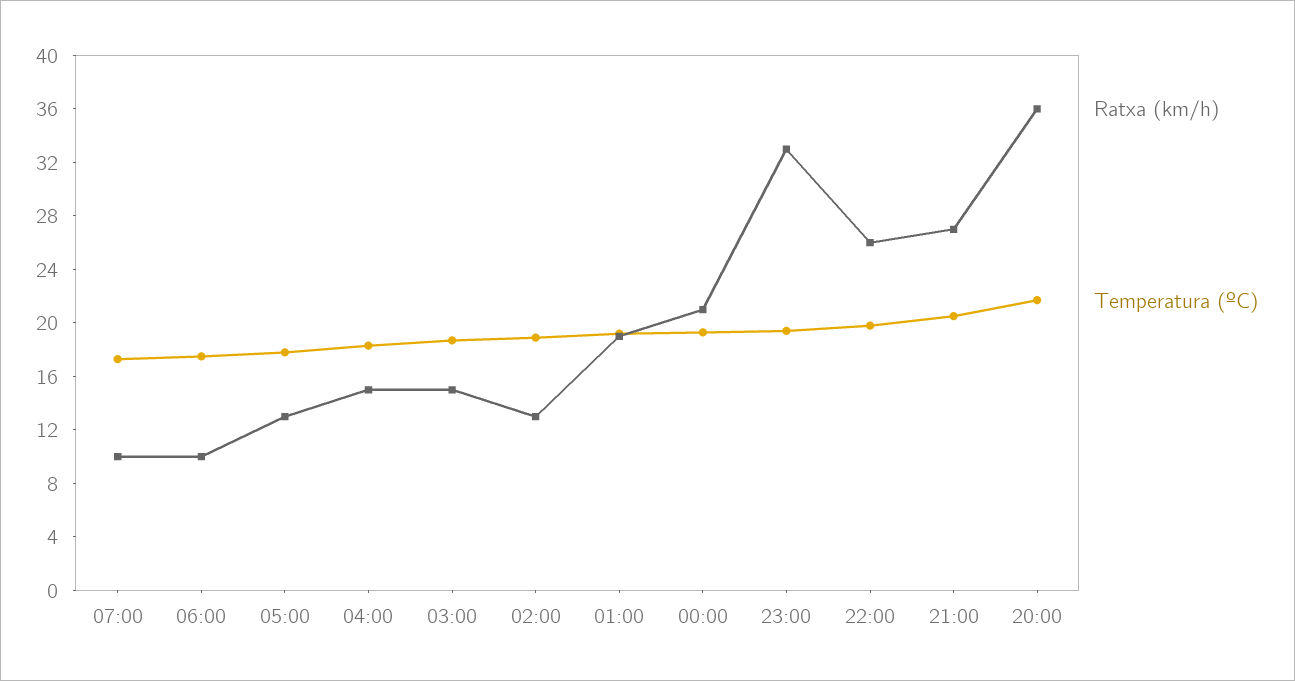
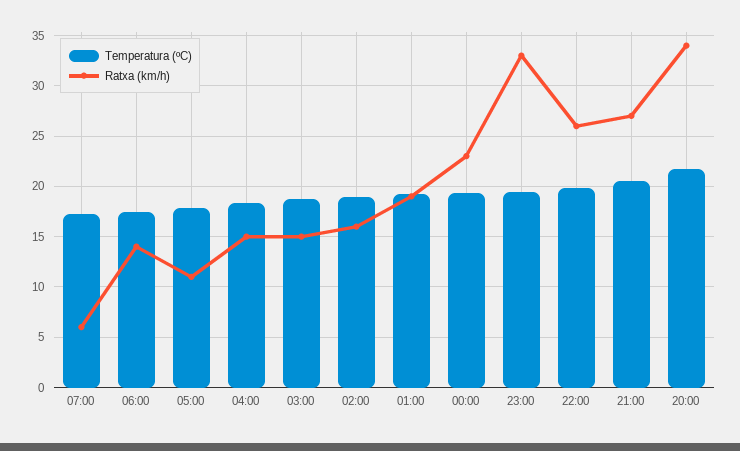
  {
    "Ratxa (km/h)": {
-     "07:00": 10,
+     "07:00": 6,
-     "06:00": 10,
+     "06:00": 14,
-     "05:00": 13,
+     "05:00": 11,
      "04:00": 15,
      "03:00": 15,
-     "02:00": 13,
+     "02:00": 16,
      "01:00": 19,
-     "00:00": 21,
+     "00:00": 23,
      "23:00": 33,
      "22:00": 26,
      "21:00": 27,
-     "20:00": 36
+     "20:00": 34
    },
    "Temperatura (ºC)": {
      "07:00": 17,
      "06:00": 18,
      "05:00": 18,
      "04:00": 18,
      "03:00": 19,
      "02:00": 19,
      "01:00": 19,
      "00:00": 19,
      "23:00": 19,
      "22:00": 20,
      "21:00": 21,
      "20:00": 22
    }
  }

